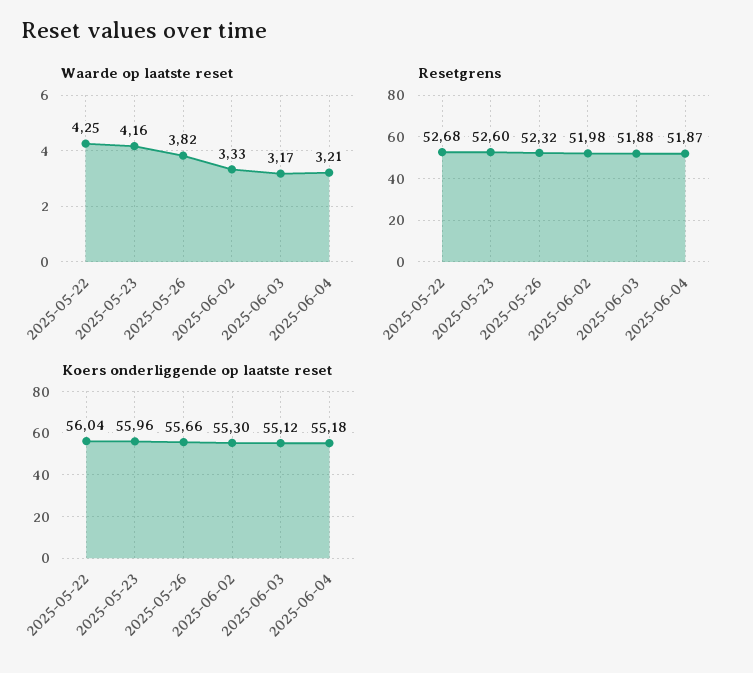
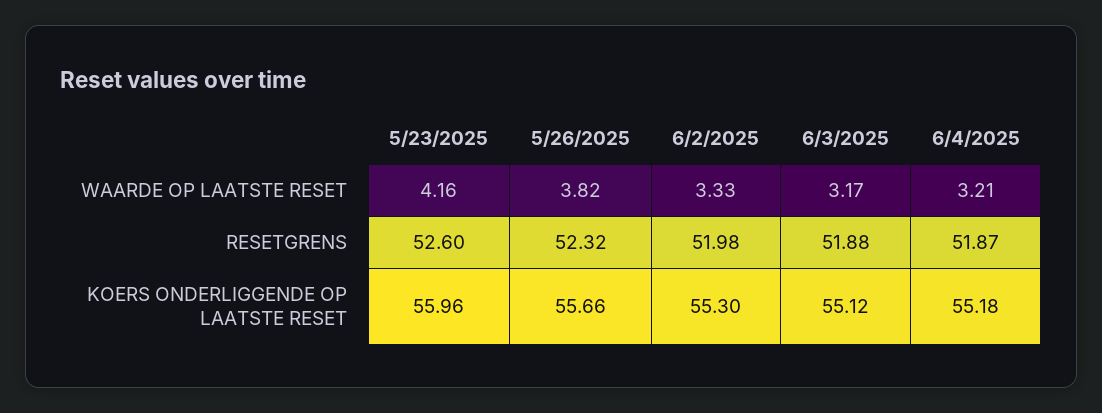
  {
    "Waarde op laatste reset": {
-     "2025-05-22": 4.25,
      "2025-05-23": 4.16,
      "2025-05-26": 3.82,
      "2025-06-02": 3.33,
      "2025-06-03": 3.17,
      "2025-06-04": 3.21
    },
    "Resetgrens": {
-     "2025-05-22": 52.68,
      "2025-05-23": 52.6,
      "2025-05-26": 52.32,
      "2025-06-02": 51.98,
      "2025-06-03": 51.88,
      "2025-06-04": 51.87
    },
    "Koers onderliggende op laatste reset": {
-     "2025-05-22": 56.04,
      "2025-05-23": 55.96,
      "2025-05-26": 55.66,
      "2025-06-02": 55.3,
      "2025-06-03": 55.12,
      "2025-06-04": 55.18
    }
  }

